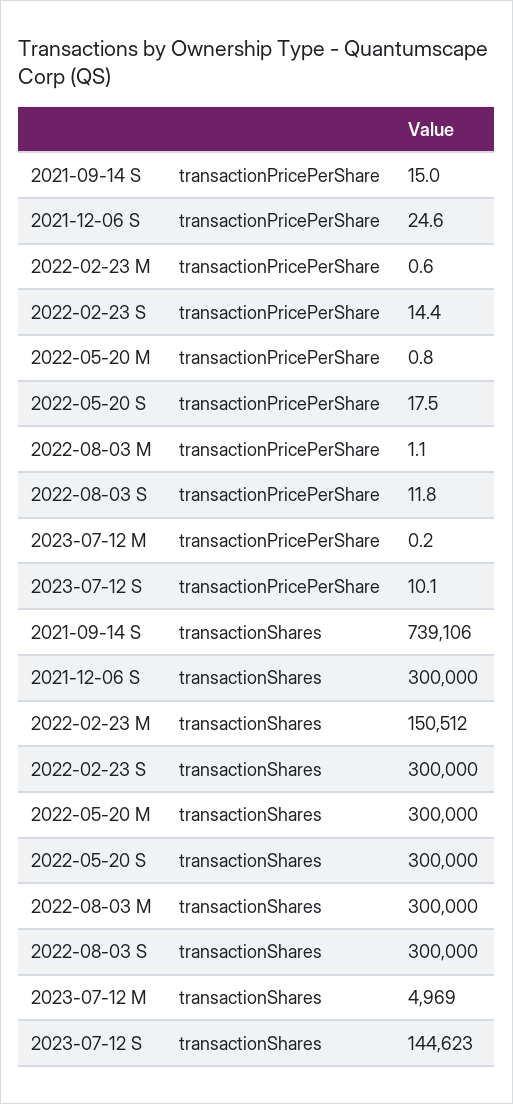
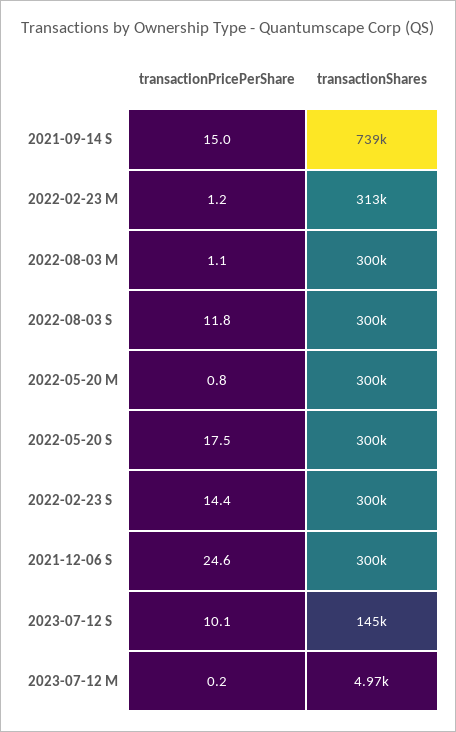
  {
    "2021-09-14 S": {
      "transactionPricePerShare": 15,
      "transactionShares": 739106
    },
    "2021-12-06 S": {
      "transactionPricePerShare": 24.6,
      "transactionShares": 300000
    },
    "2022-02-23 M": {
-     "transactionPricePerShare": 0.6,
+     "transactionPricePerShare": 1.2,
-     "transactionShares": 150512
+     "transactionShares": 313000
    },
    "2022-02-23 S": {
      "transactionPricePerShare": 14.4,
      "transactionShares": 300000
    },
    "2022-05-20 M": {
      "transactionPricePerShare": 0.8,
      "transactionShares": 300000
    },
    "2022-05-20 S": {
      "transactionPricePerShare": 17.5,
      "transactionShares": 300000
    },
    "2022-08-03 M": {
      "transactionPricePerShare": 1.1,
      "transactionShares": 300000
    },
    "2022-08-03 S": {
      "transactionPricePerShare": 11.8,
      "transactionShares": 300000
    },
    "2023-07-12 M": {
      "transactionPricePerShare": 0.2,
      "transactionShares": 4969
    },
    "2023-07-12 S": {
      "transactionPricePerShare": 10.1,
      "transactionShares": 144623
    }
  }

